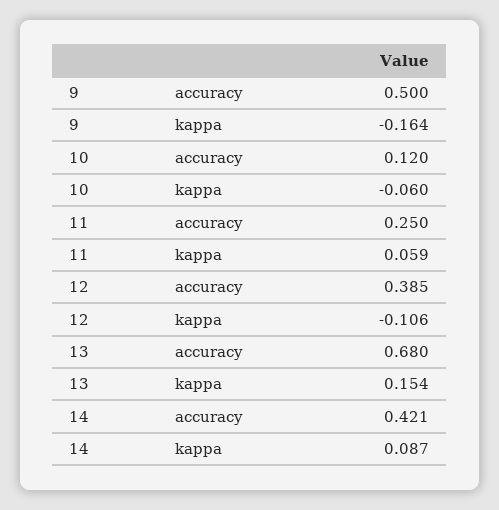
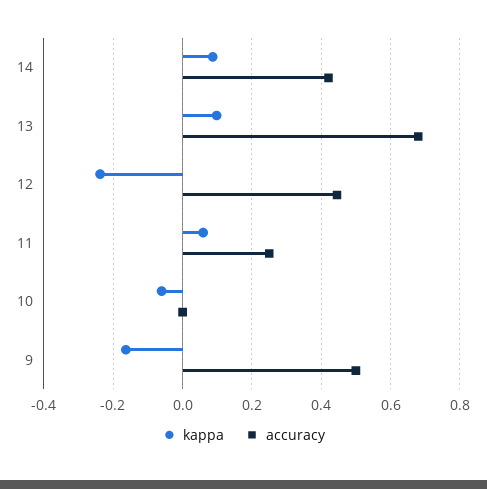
  {
    "accuracy": {
      "9": 0.5,
-     "10": 0.12,
+     "10": 0,
      "11": 0.25,
-     "12": 0.385,
+     "12": 0.44,
      "13": 0.68,
      "14": 0.421
    },
    "kappa": {
      "9": -0.164,
      "10": -0.06,
      "11": 0.059,
-     "12": -0.106,
+     "12": -0.24,
-     "13": 0.154,
+     "13": 0.1,
      "14": 0.087
    }
  }

